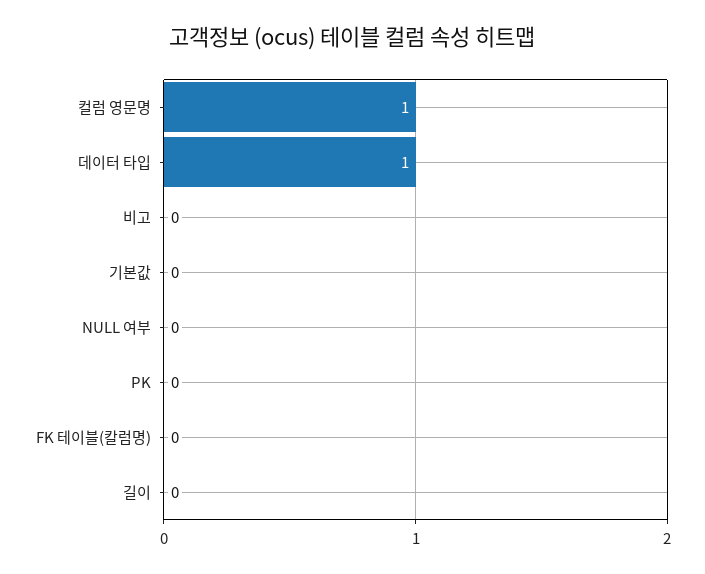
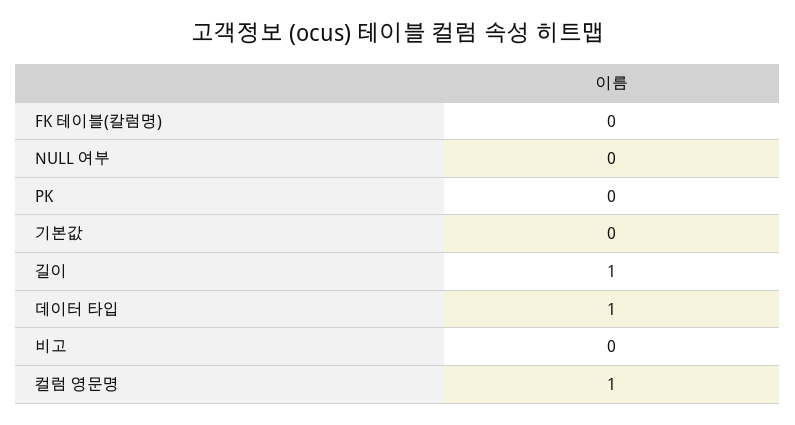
  {
    "컬럼 영문명": 1,
    "데이터 타입": 1,
    "비고": 0,
    "기본값": 0,
    "NULL 여부": 0,
    "PK": 0,
    "FK 테이블(칼럼명)": 0,
-   "길이": 0
+   "길이": 1
  }

